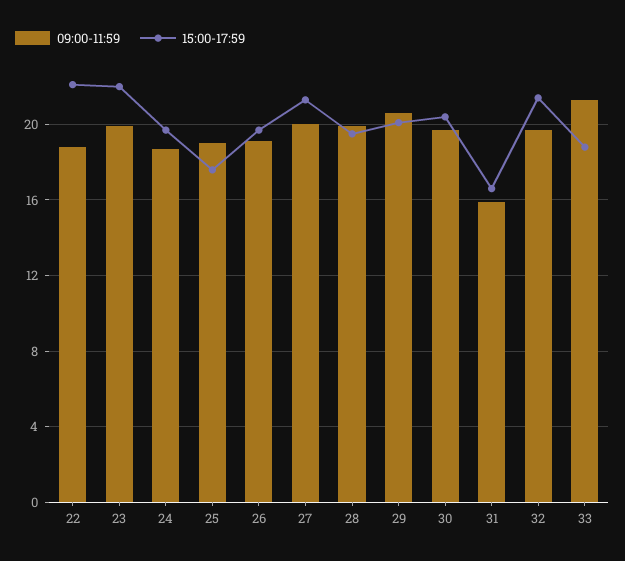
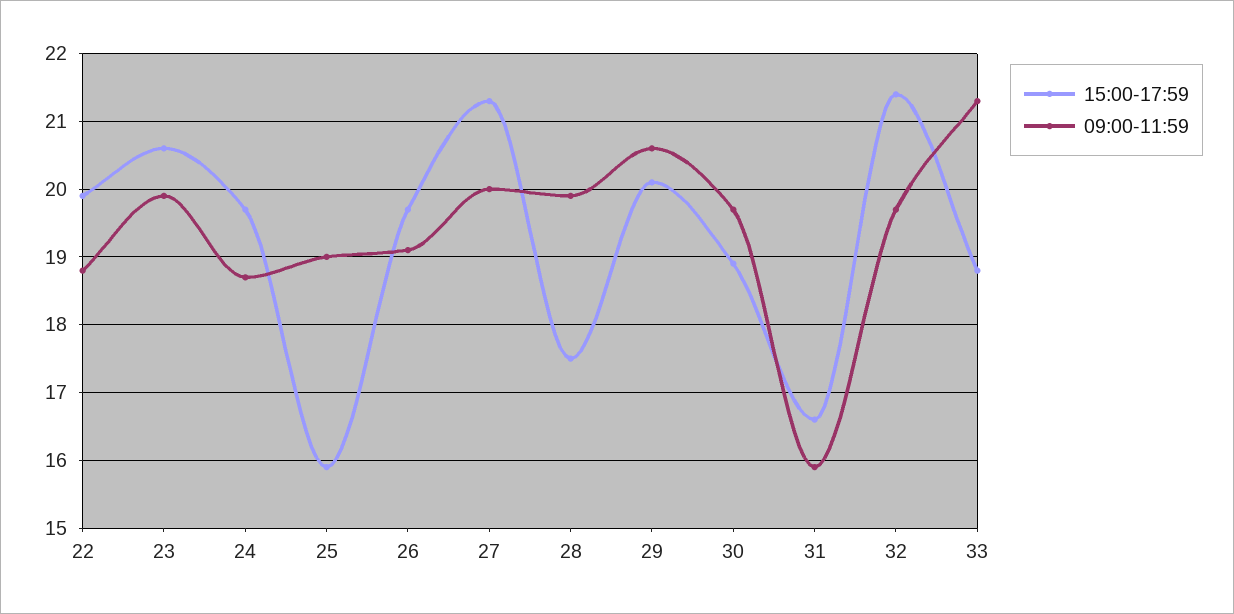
  {
    "09:00-11:59": {
      "22": 18.8,
      "23": 19.9,
      "24": 18.7,
      "25": 19,
      "26": 19.1,
      "27": 20,
      "28": 19.9,
      "29": 20.6,
      "30": 19.7,
      "31": 15.9,
      "32": 19.7,
      "33": 21.3
    },
    "15:00-17:59": {
-     "22": 22,
+     "22": 19.9,
-     "23": 22,
+     "23": 20.6,
      "24": 19.7,
-     "25": 17.5,
+     "25": 15.9,
      "26": 19.7,
      "27": 21.3,
-     "28": 19.5,
+     "28": 17.5,
      "29": 20.1,
-     "30": 20.5,
+     "30": 18.9,
      "31": 16.6,
      "32": 21.4,
      "33": 18.8
    }
  }

